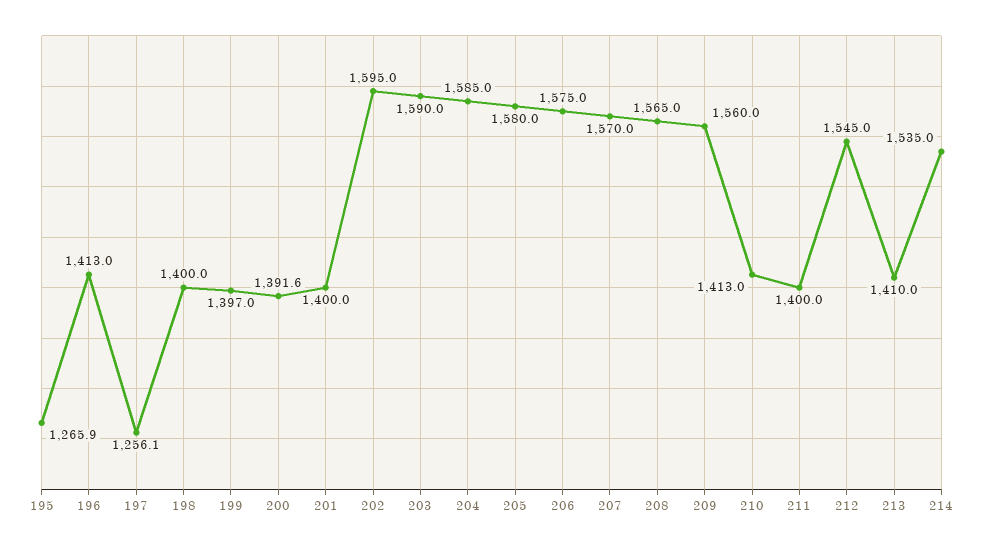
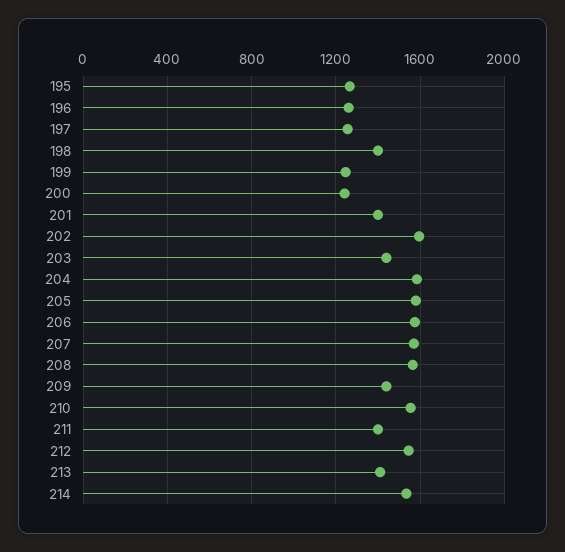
  {
    "195": 1265.9,
-   "196": 1413,
+   "196": 1250,
    "197": 1256.1,
    "198": 1400,
-   "199": 1397,
+   "199": 1250,
-   "200": 1391.6,
+   "200": 1250,
    "201": 1400,
    "202": 1595,
-   "203": 1590,
+   "203": 1450,
    "204": 1585,
    "205": 1580,
    "206": 1575,
    "207": 1570,
    "208": 1565,
-   "209": 1560,
+   "209": 1450,
-   "210": 1413,
+   "210": 1550,
    "211": 1400,
    "212": 1545,
    "213": 1410,
    "214": 1535
  }

